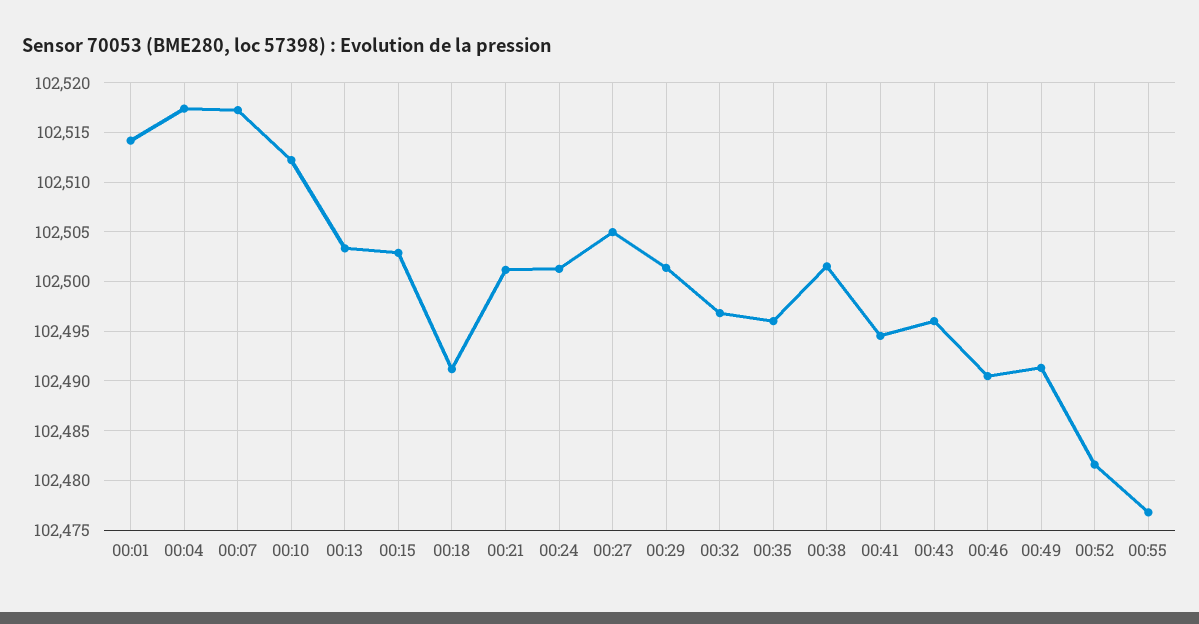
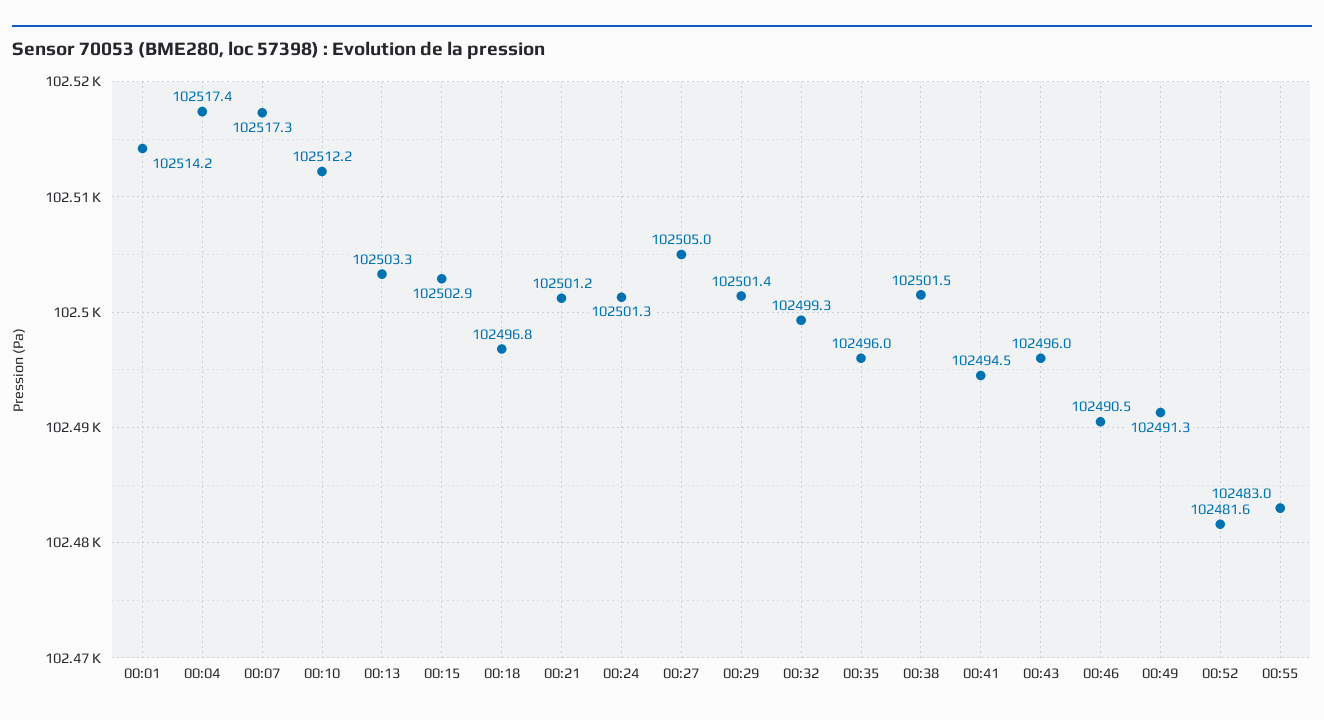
  {
    "00:01": 102514.2,
    "00:04": 102517.4,
    "00:07": 102517.3,
    "00:10": 102512.2,
    "00:13": 102503.3,
    "00:15": 102502.9,
-   "00:18": 102491,
+   "00:18": 102496.8,
    "00:21": 102501.2,
    "00:24": 102501.3,
    "00:27": 102505,
    "00:29": 102501.4,
-   "00:32": 102497,
+   "00:32": 102499.3,
    "00:35": 102496,
    "00:38": 102501.5,
    "00:41": 102494.5,
    "00:43": 102496,
    "00:46": 102490.5,
    "00:49": 102491.3,
    "00:52": 102481.6,
-   "00:55": 102477
+   "00:55": 102483
  }

